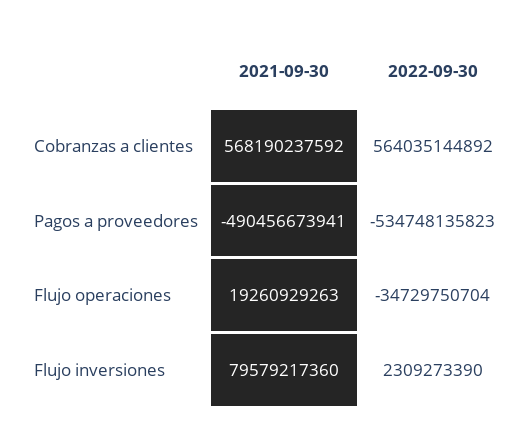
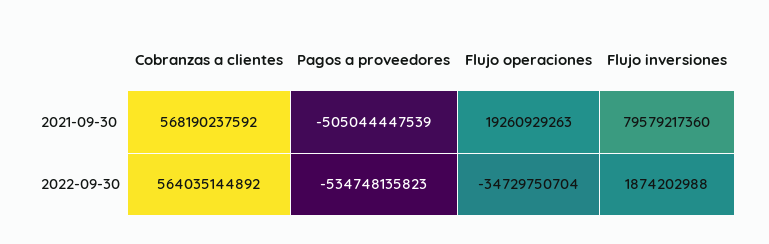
  {
    "2021-09-30": {
      "Cobranzas a clientes": 568190237592,
-     "Pagos a proveedores": -490456673941,
+     "Pagos a proveedores": -505044447539,
      "Flujo operaciones": 19260929263,
      "Flujo inversiones": 79579217360
    },
    "2022-09-30": {
      "Cobranzas a clientes": 564035144892,
      "Pagos a proveedores": -534748135823,
      "Flujo operaciones": -34729750704,
-     "Flujo inversiones": 2309273390
+     "Flujo inversiones": 1874202988
    }
  }

